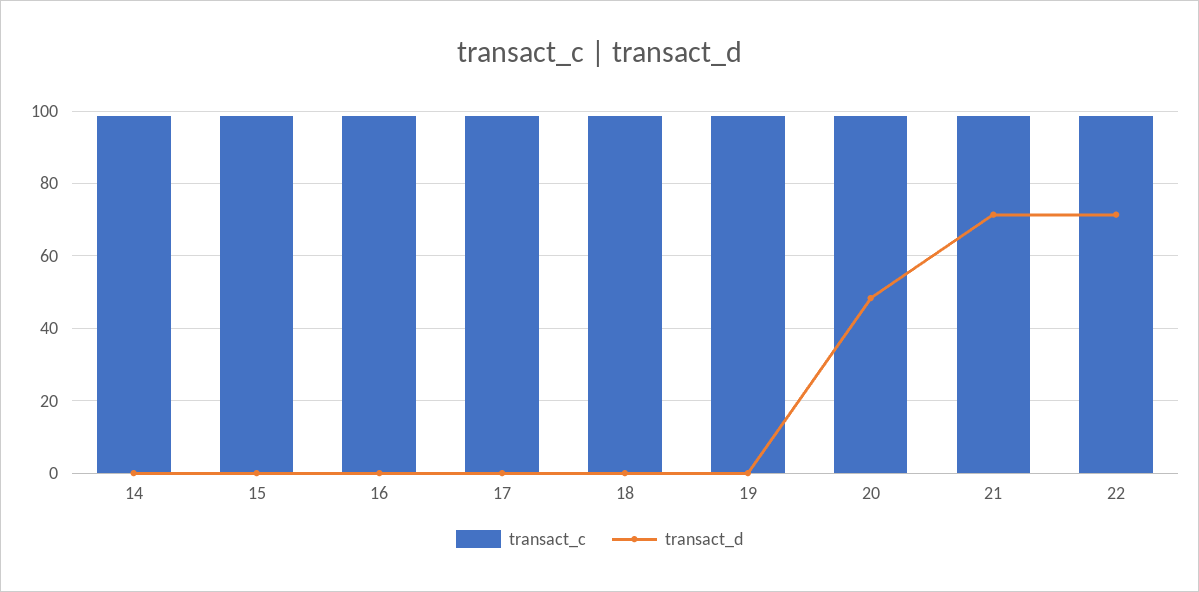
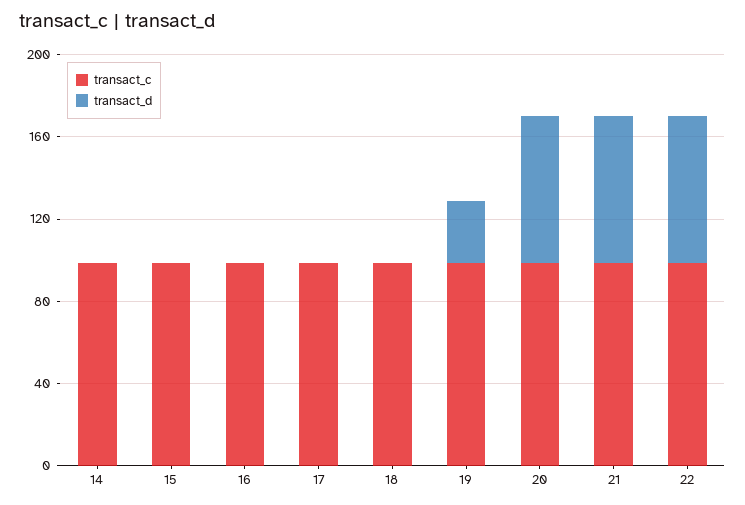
  {
    "transact_c": {
      "14": 98,
      "15": 98,
      "16": 98,
      "17": 98,
      "18": 98,
      "19": 98,
      "20": 98,
      "21": 98,
      "22": 98
    },
    "transact_d": {
      "14": 0,
      "15": 0,
      "16": 0,
      "17": 0,
      "18": 0,
-     "19": 0,
+     "19": 30,
-     "20": 48,
+     "20": 70,
      "21": 72,
      "22": 72
    }
  }

